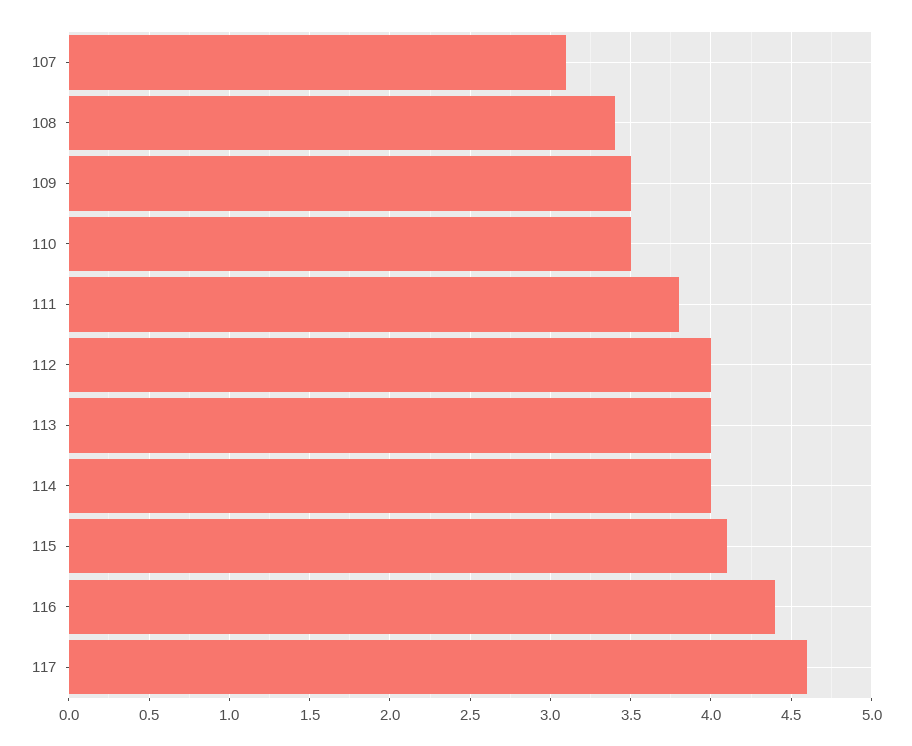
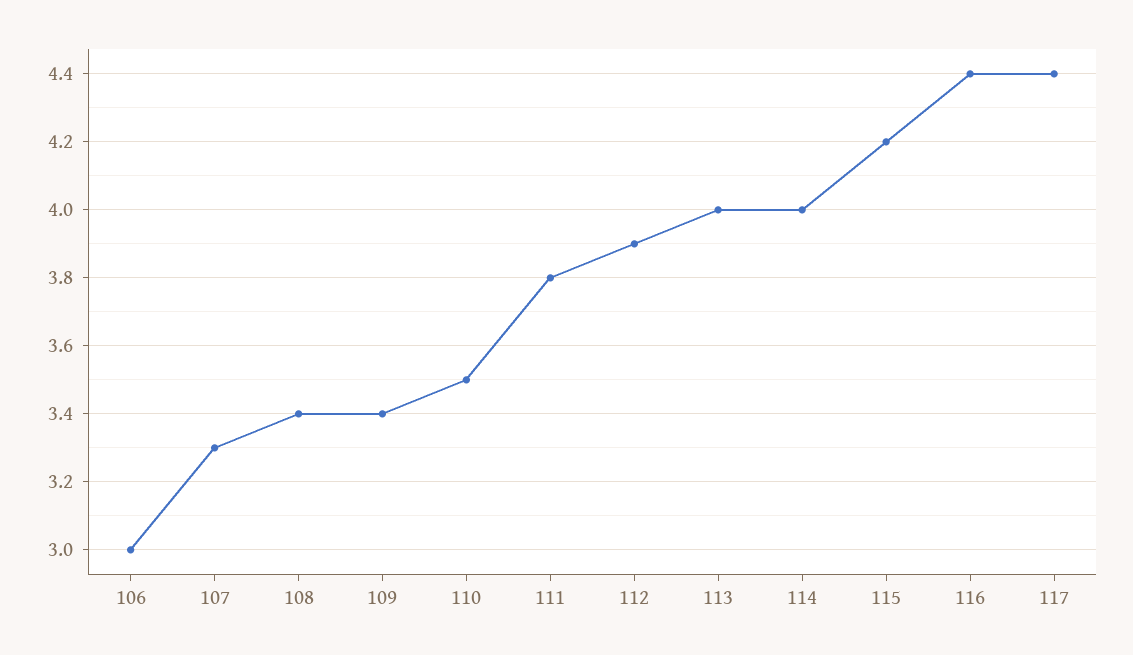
  {
-   "107": 3.1,
+   "107": 3.3,
    "108": 3.4,
-   "109": 3.5,
+   "109": 3.4,
    "110": 3.5,
    "111": 3.8,
-   "112": 4,
+   "112": 3.9,
    "113": 4,
    "114": 4,
-   "115": 4.1,
+   "115": 4.2,
    "116": 4.4,
-   "117": 4.6
+   "117": 4.4,
+   "106": 3
  }

